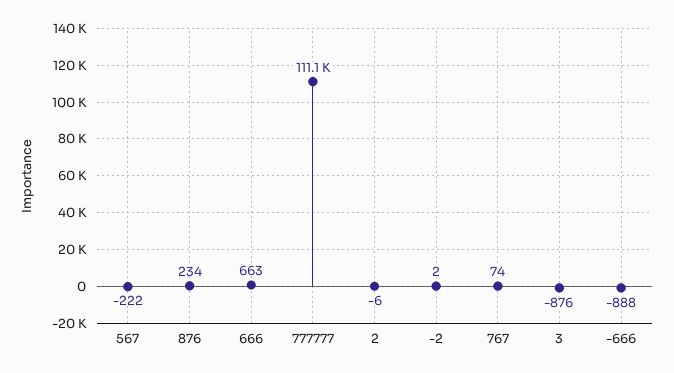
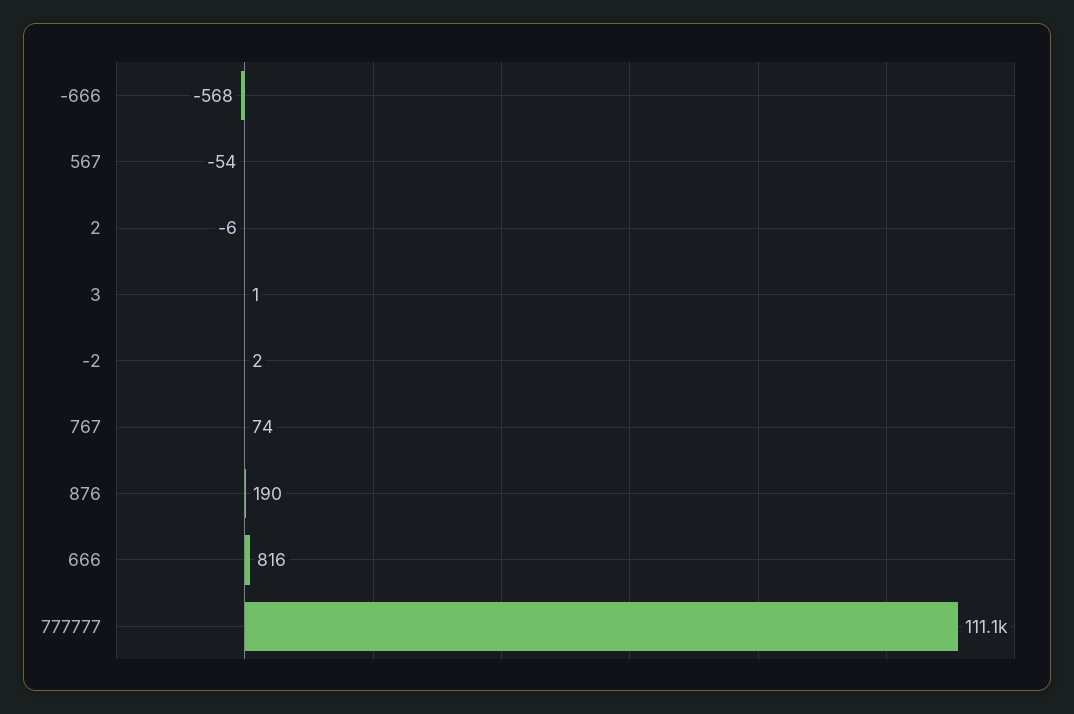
  {
-   "567": -222,
+   "567": -54,
-   "876": 234,
+   "876": 190,
-   "666": 663,
+   "666": 816,
    "777777": 111100,
    "2": -6,
    "-2": 2,
    "767": 74,
-   "3": -876,
+   "3": 1,
-   "-666": -888
+   "-666": -568
  }

